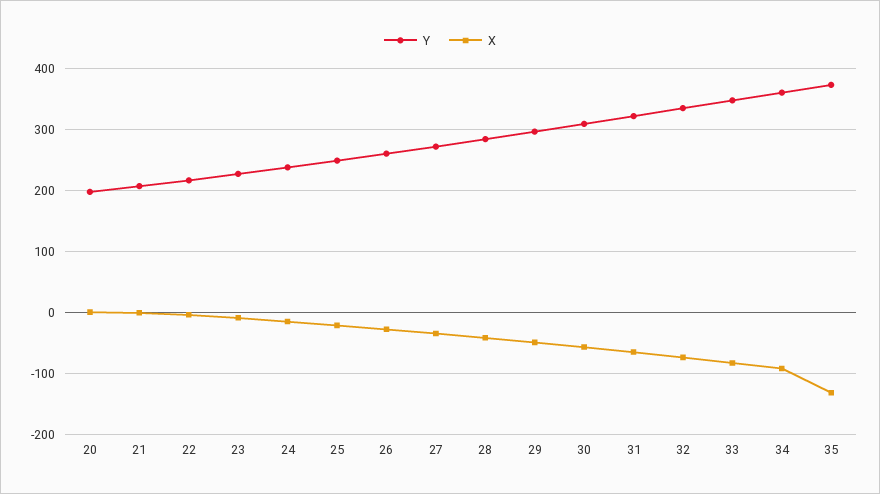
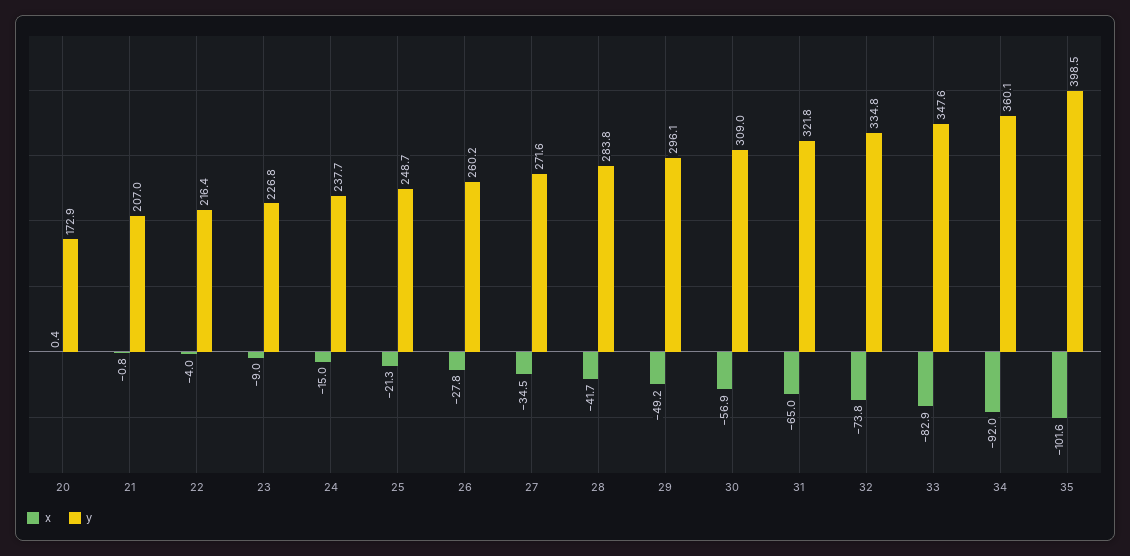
  {
    "Y": {
-     "20": 200,
+     "20": 172.9,
      "21": 207,
      "22": 216.4,
      "23": 226.8,
      "24": 237.7,
      "25": 248.7,
      "26": 260.2,
      "27": 271.6,
      "28": 283.8,
      "29": 296.1,
      "30": 309,
      "31": 321.8,
      "32": 334.8,
      "33": 347.6,
      "34": 360.1,
-     "35": 370
+     "35": 398.5
    },
    "X": {
      "20": 0.4,
      "21": -0.8,
      "22": -4,
      "23": -9,
      "24": -15,
      "25": -21.3,
      "26": -27.8,
      "27": -34.5,
      "28": -41.7,
      "29": -49.2,
      "30": -56.9,
      "31": -65,
      "32": -73.8,
      "33": -82.9,
      "34": -92,
-     "35": -130
+     "35": -101.6
    }
  }

